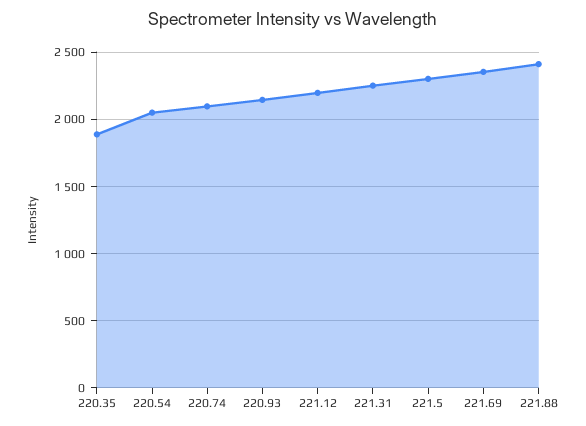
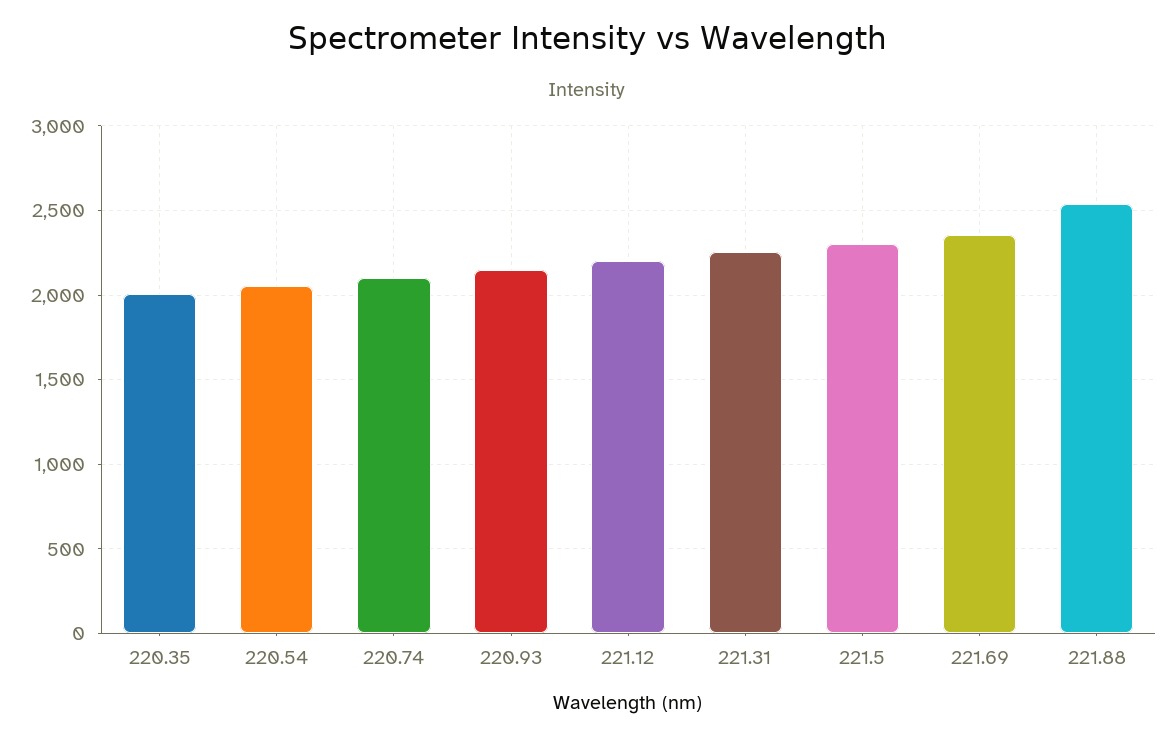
  {
-   "220.35": 1900,
+   "220.35": 2000,
    "220.54": 2050,
    "220.74": 2100,
    "220.93": 2150,
    "221.12": 2200,
    "221.31": 2250,
    "221.5": 2300,
    "221.69": 2350,
-   "221.88": 2400
+   "221.88": 2550
  }

